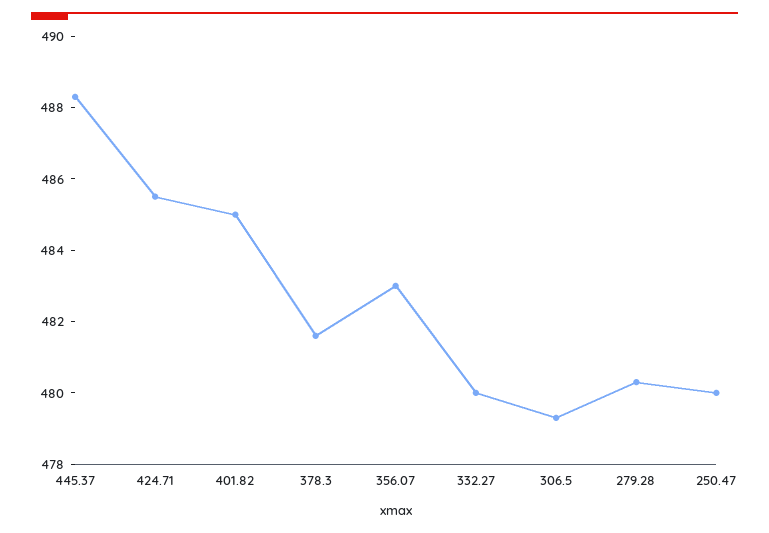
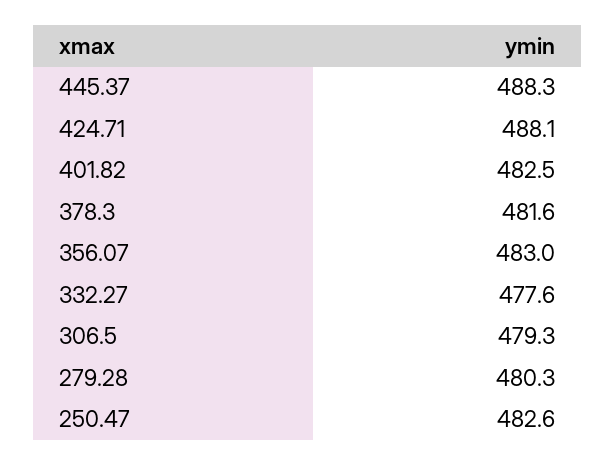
  {
    "445.37": 488.3,
-   "424.71": 485.5,
+   "424.71": 488.1,
-   "401.82": 485,
+   "401.82": 482.5,
    "378.3": 481.6,
    "356.07": 483,
-   "332.27": 480,
+   "332.27": 477.6,
    "306.5": 479.3,
    "279.28": 480.3,
-   "250.47": 480
+   "250.47": 482.6
  }

